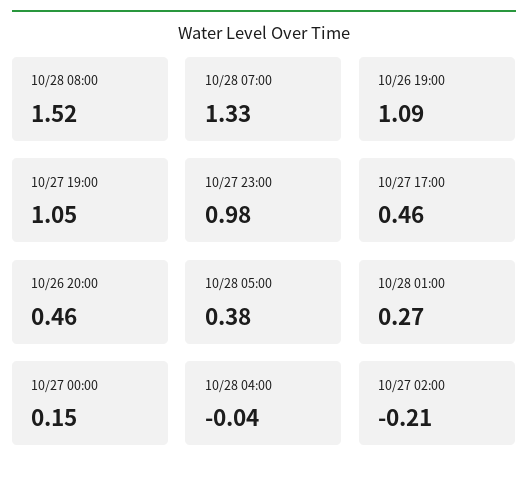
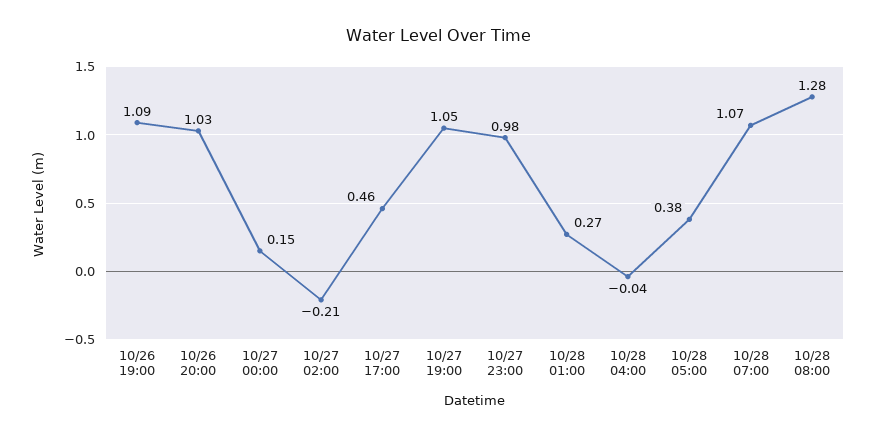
  {
-   "10/28 08:00": 1.52,
+   "10/28 08:00": 1.28,
-   "10/28 07:00": 1.33,
+   "10/28 07:00": 1.07,
    "10/26 19:00": 1.09,
    "10/27 19:00": 1.05,
    "10/27 23:00": 0.98,
    "10/27 17:00": 0.46,
-   "10/26 20:00": 0.46,
+   "10/26 20:00": 1.03,
    "10/28 05:00": 0.38,
    "10/28 01:00": 0.27,
    "10/27 00:00": 0.15,
    "10/28 04:00": -0.04,
    "10/27 02:00": -0.21
  }

